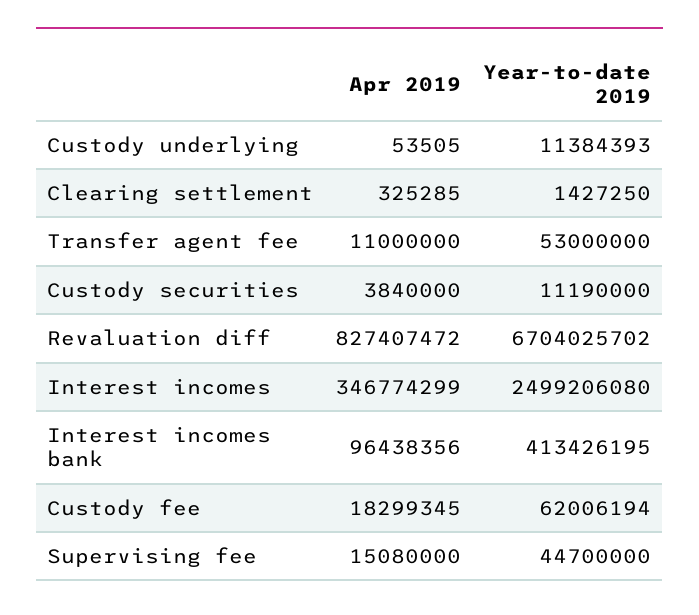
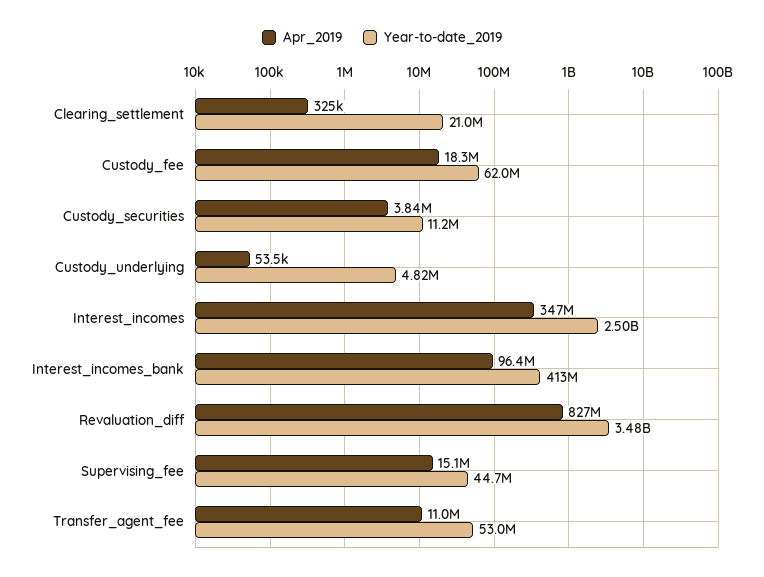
  {
    "Apr 2019": {
      "Custody underlying": 53505,
      "Clearing settlement": 325285,
      "Transfer agent fee": 11000000,
      "Custody securities": 3840000,
      "Revaluation diff": 827407472,
      "Interest incomes": 346774299,
      "Interest incomes bank": 96438356,
      "Custody fee": 18299345,
      "Supervising fee": 15080000
    },
    "Year-to-date 2019": {
-     "Custody underlying": 11384393,
+     "Custody underlying": 4820000,
-     "Clearing settlement": 1427250,
+     "Clearing settlement": 21000000,
      "Transfer agent fee": 53000000,
      "Custody securities": 11190000,
-     "Revaluation diff": 6704025702,
+     "Revaluation diff": 3480000000,
      "Interest incomes": 2499206080,
      "Interest incomes bank": 413426195,
      "Custody fee": 62006194,
      "Supervising fee": 44700000
    }
  }

